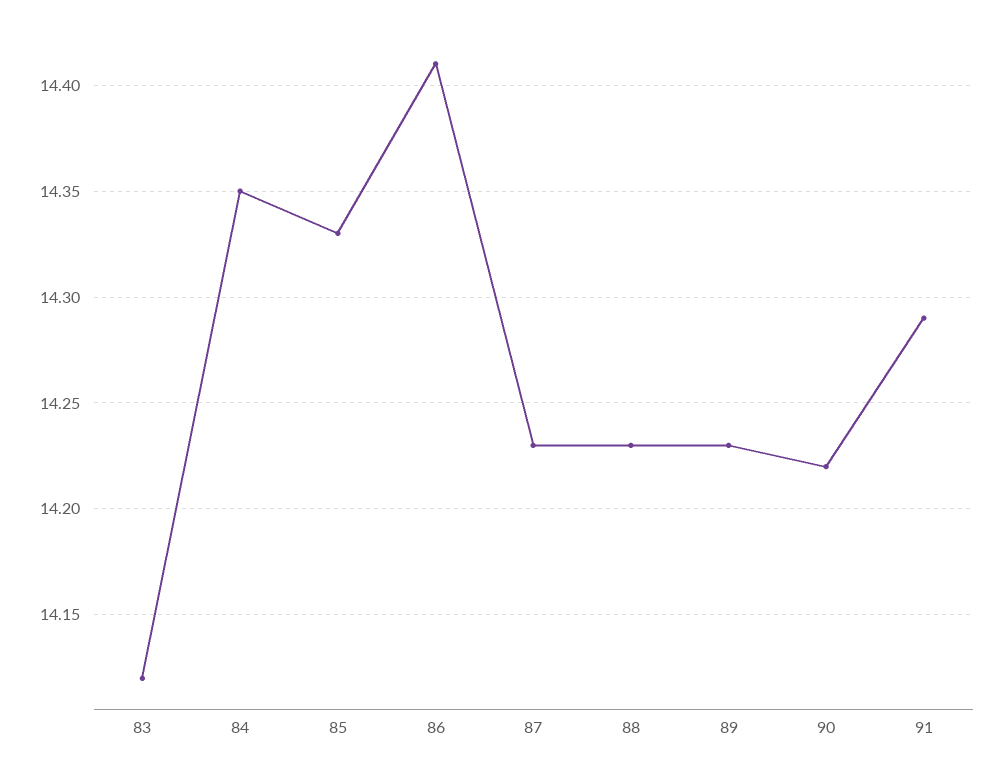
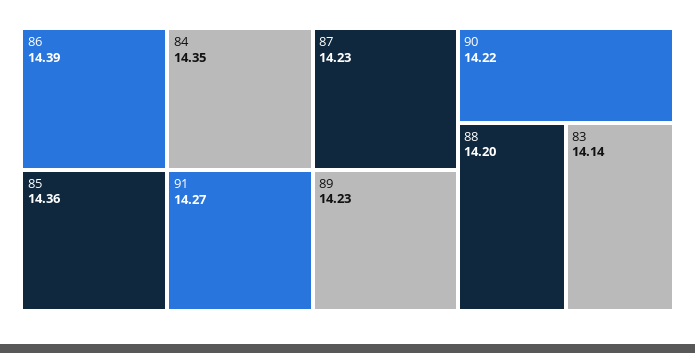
  {
-   "83": 14.12,
+   "83": 14.14,
    "84": 14.35,
-   "85": 14.33,
+   "85": 14.36,
-   "86": 14.41,
+   "86": 14.39,
    "87": 14.23,
-   "88": 14.23,
+   "88": 14.2,
    "89": 14.23,
    "90": 14.22,
-   "91": 14.29
+   "91": 14.27
  }

